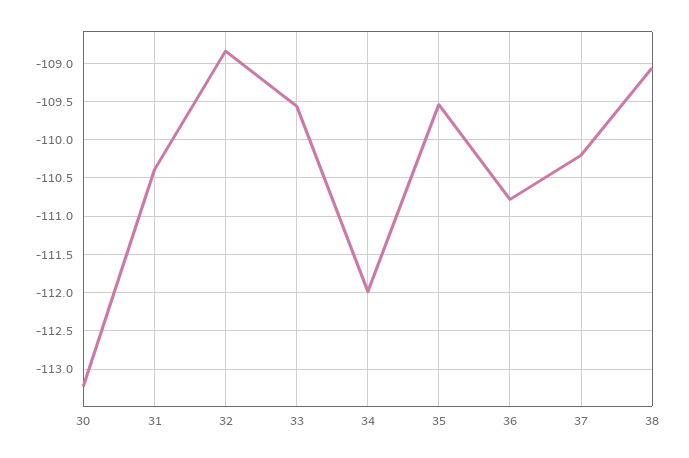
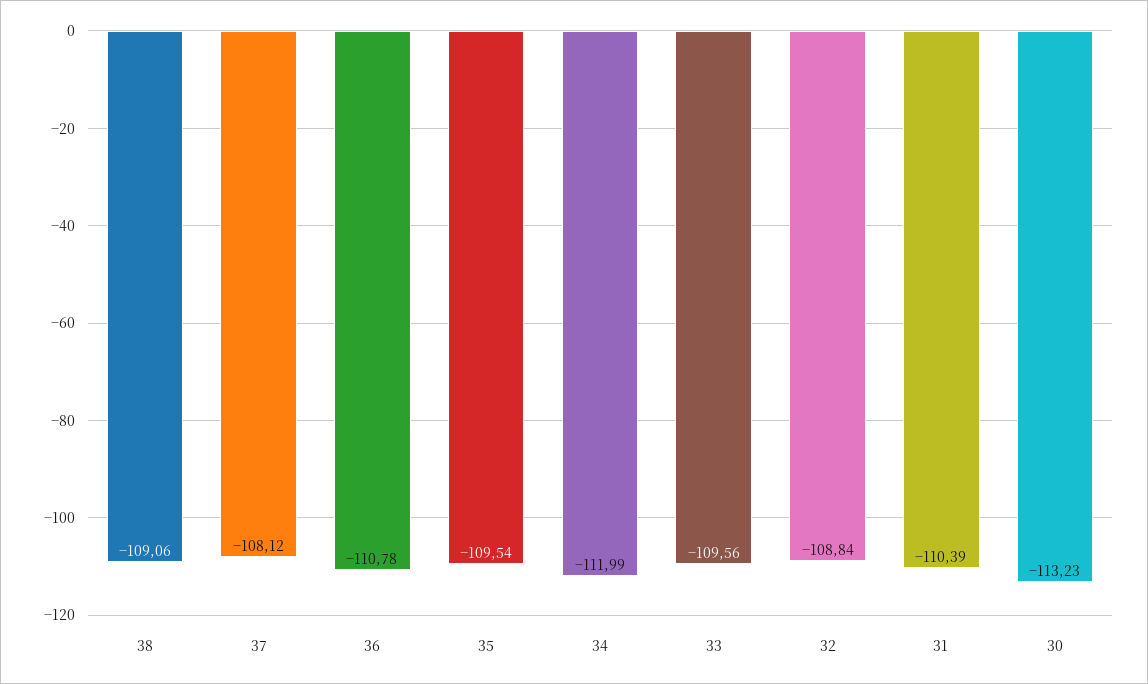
  {
    "30": -113.23,
    "31": -110.39,
    "32": -108.84,
    "33": -109.56,
    "34": -111.99,
    "35": -109.54,
    "36": -110.78,
-   "37": -110.2,
+   "37": -108.12,
    "38": -109.06
  }

